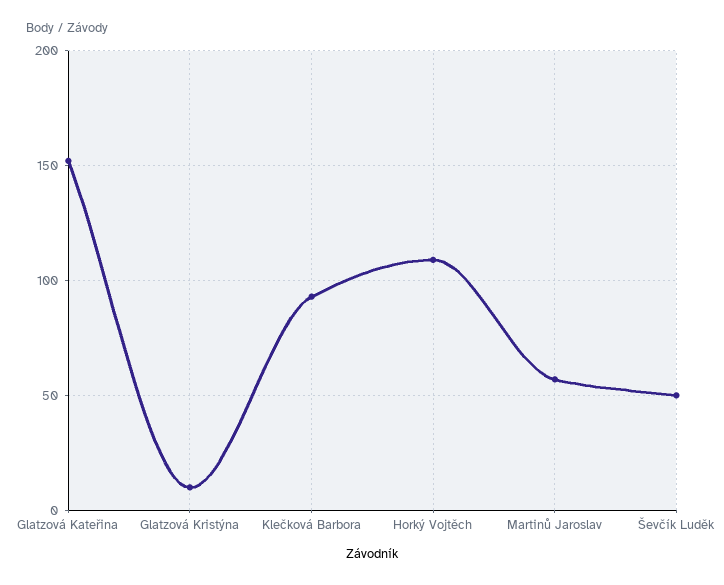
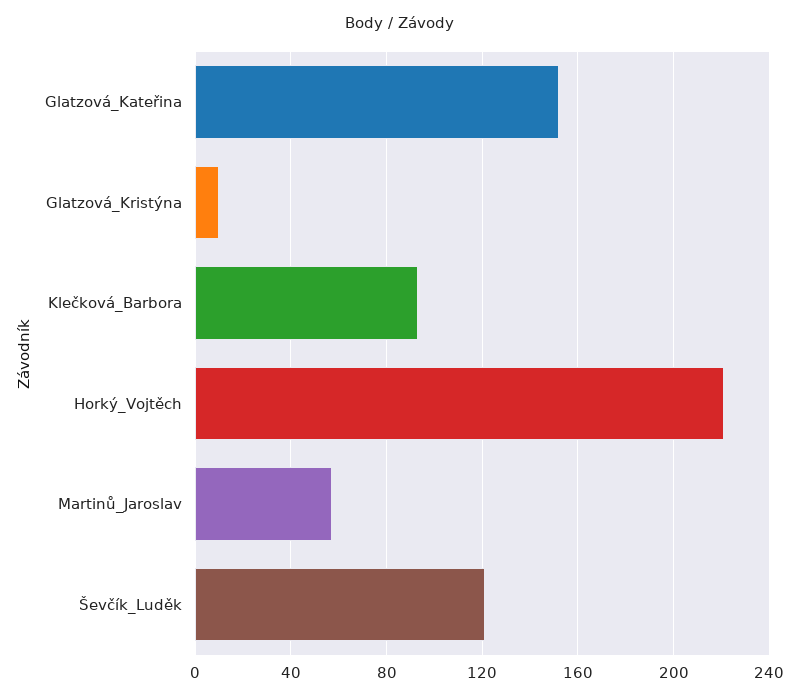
  {
    "Glatzová Kateřina": 150,
    "Glatzová Kristýna": 10,
    "Klečková Barbora": 95,
-   "Horký Vojtěch": 110,
+   "Horký Vojtěch": 220,
    "Martinů Jaroslav": 55,
-   "Ševčík Luděk": 50
+   "Ševčík Luděk": 120
  }

